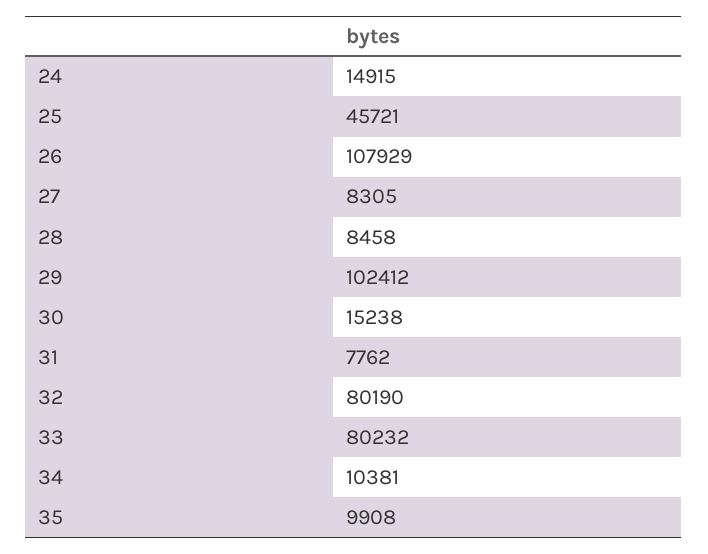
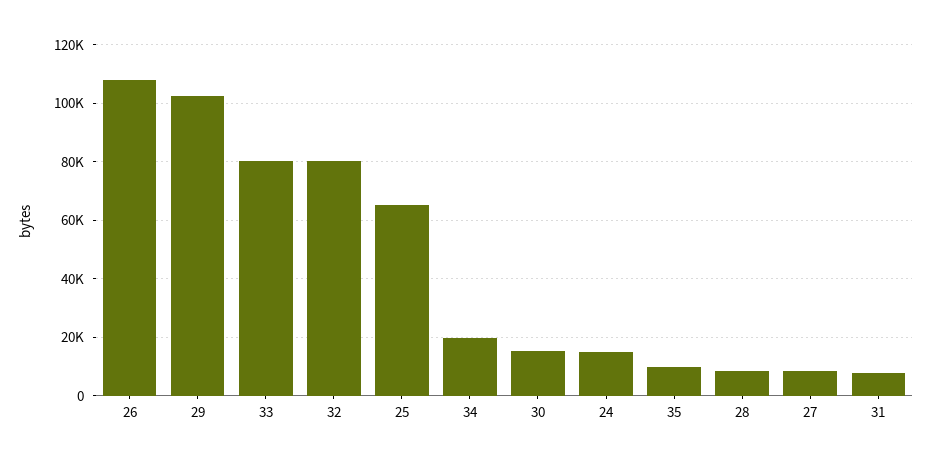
  {
    "24": 14915,
-   "25": 45721,
+   "25": 65000,
    "26": 107929,
    "27": 8305,
    "28": 8458,
    "29": 102412,
    "30": 15238,
    "31": 7762,
    "32": 80190,
    "33": 80232,
-   "34": 10381,
+   "34": 20000,
    "35": 9908
  }

